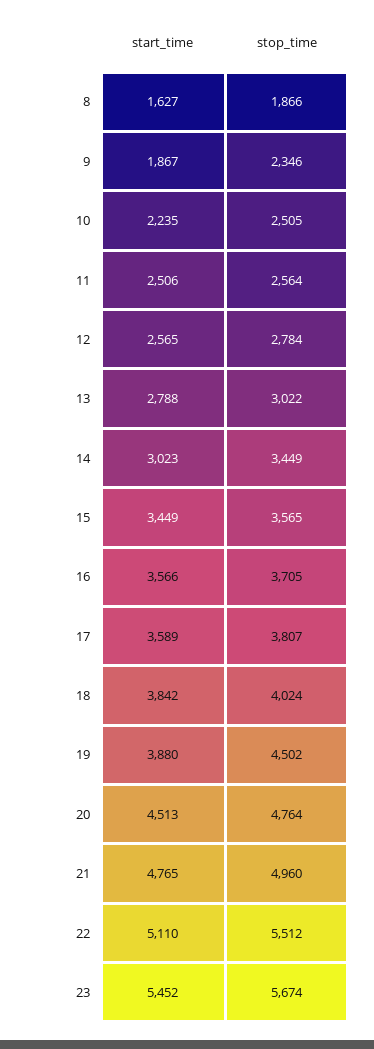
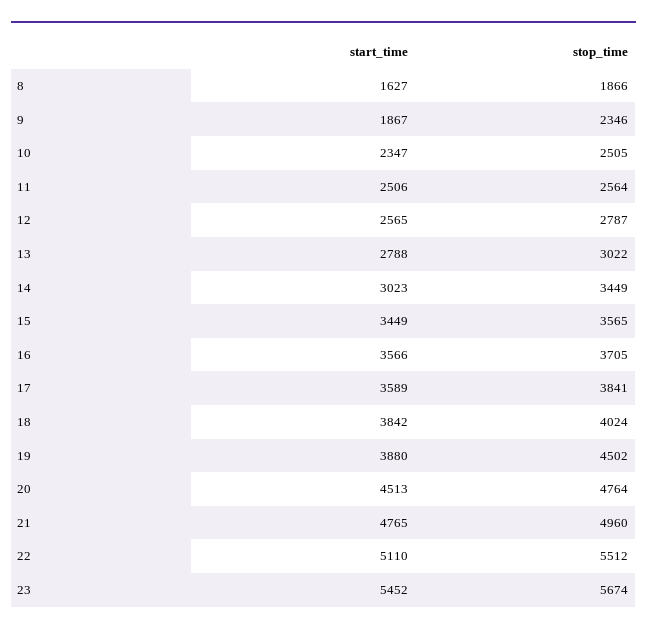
  {
    "start_time": {
      "8": 1627,
      "9": 1867,
-     "10": 2235,
+     "10": 2347,
      "11": 2506,
      "12": 2565,
      "13": 2788,
      "14": 3023,
      "15": 3449,
      "16": 3566,
      "17": 3589,
      "18": 3842,
      "19": 3880,
      "20": 4513,
      "21": 4765,
      "22": 5110,
      "23": 5452
    },
    "stop_time": {
      "8": 1866,
      "9": 2346,
      "10": 2505,
      "11": 2564,
-     "12": 2784,
+     "12": 2787,
      "13": 3022,
      "14": 3449,
      "15": 3565,
      "16": 3705,
-     "17": 3807,
+     "17": 3841,
      "18": 4024,
      "19": 4502,
      "20": 4764,
      "21": 4960,
      "22": 5512,
      "23": 5674
    }
  }

